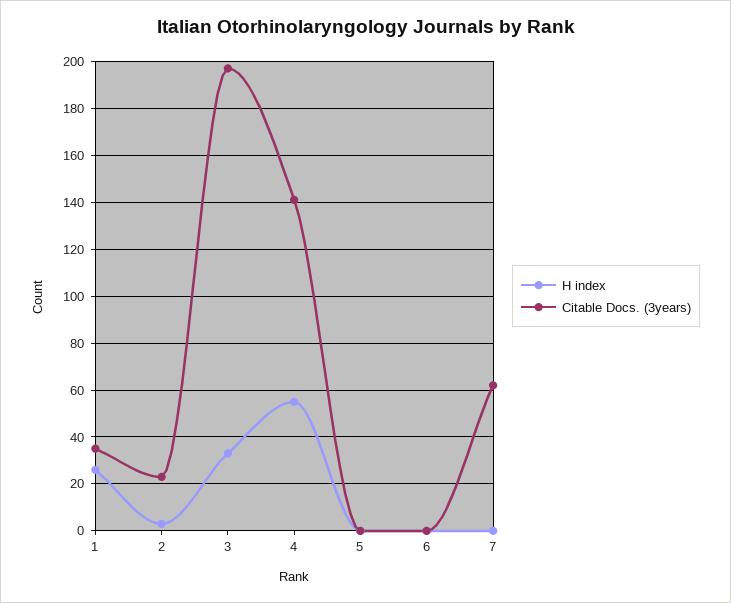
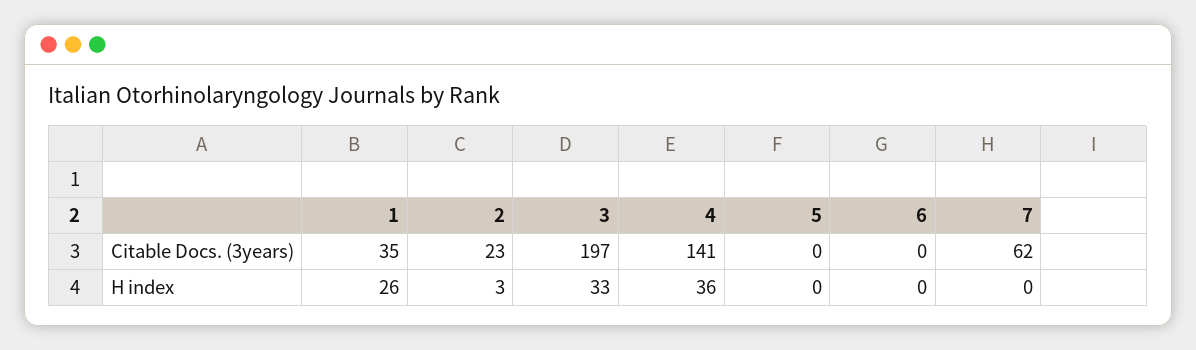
  {
    "H index": {
      "1": 26,
      "2": 3,
      "3": 33,
-     "4": 55,
+     "4": 36,
      "5": 0,
      "6": 0,
      "7": 0
    },
    "Citable Docs. (3years)": {
      "1": 35,
      "2": 23,
      "3": 197,
      "4": 141,
      "5": 0,
      "6": 0,
      "7": 62
    }
  }

